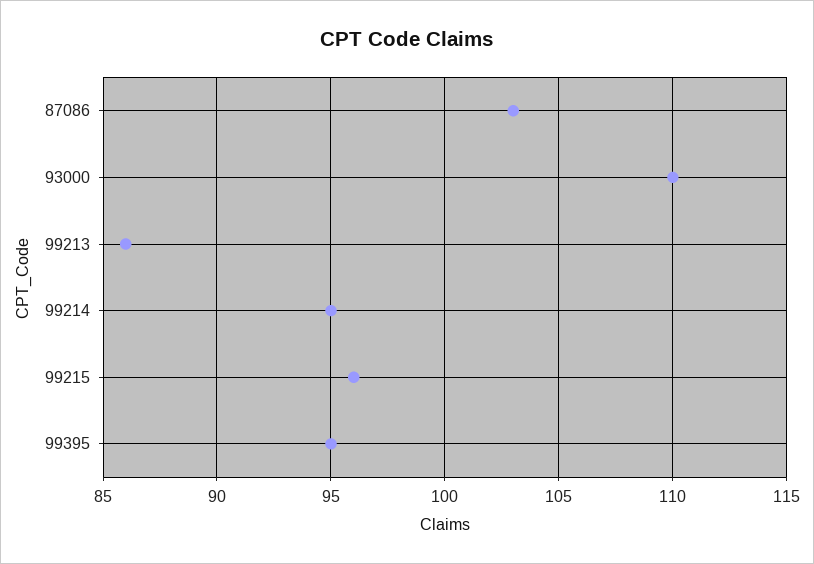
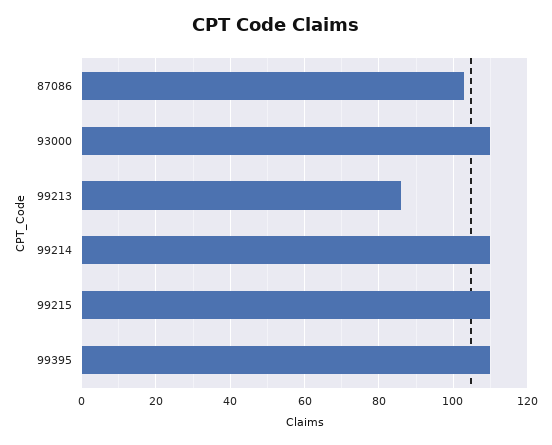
  {
    "87086": 103,
    "93000": 110,
    "99213": 86,
-   "99214": 95,
+   "99214": 110,
-   "99215": 96,
+   "99215": 110,
-   "99395": 95
+   "99395": 110
  }

